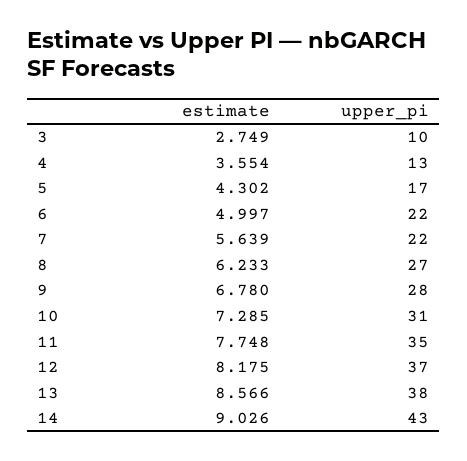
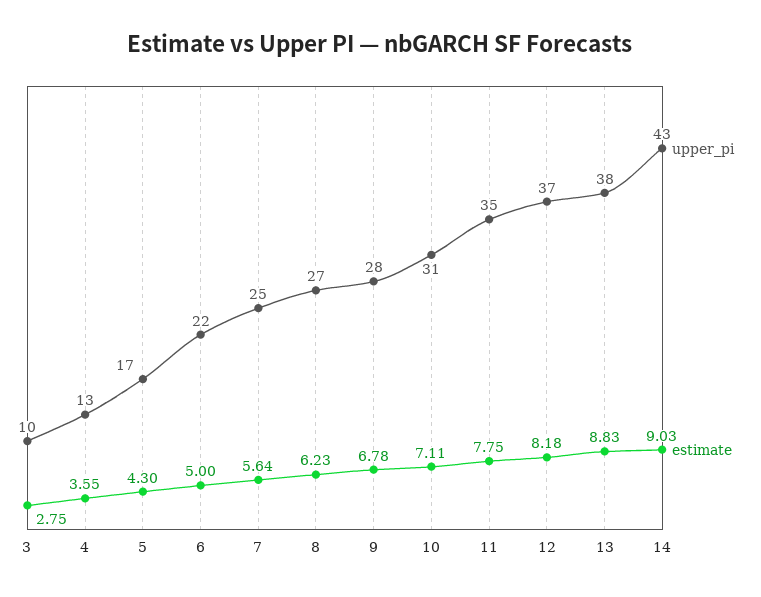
  {
    "estimate": {
      "3": 2.749,
      "4": 3.554,
      "5": 4.302,
      "6": 4.997,
      "7": 5.639,
      "8": 6.233,
      "9": 6.78,
-     "10": 7.285,
+     "10": 7.11,
      "11": 7.748,
      "12": 8.175,
-     "13": 8.566,
+     "13": 8.83,
      "14": 9.026
    },
    "upper_pi": {
      "3": 10,
      "4": 13,
      "5": 17,
      "6": 22,
-     "7": 22,
+     "7": 25,
      "8": 27,
      "9": 28,
      "10": 31,
      "11": 35,
      "12": 37,
      "13": 38,
      "14": 43
    }
  }

